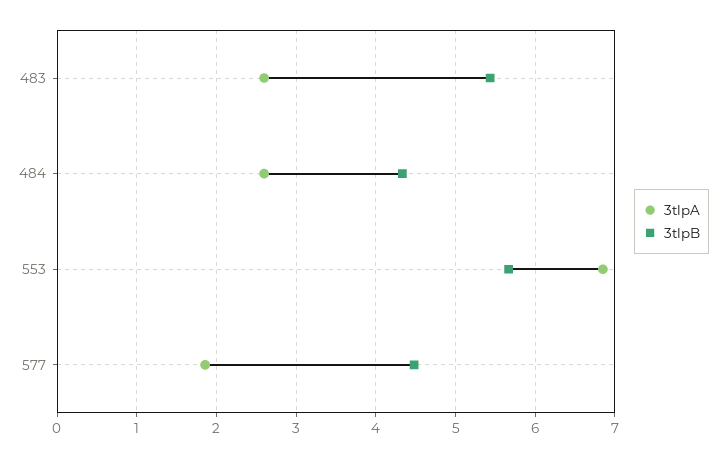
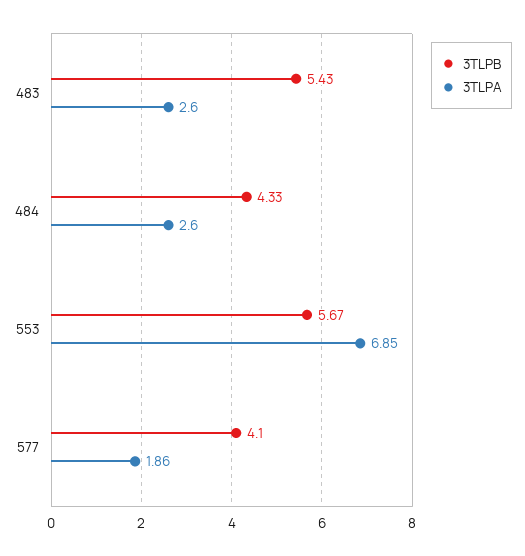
  {
    "3tlpA": {
      "483": 2.6,
      "484": 2.6,
      "553": 6.85,
      "577": 1.86
    },
    "3tlpB": {
      "483": 5.43,
      "484": 4.33,
      "553": 5.67,
-     "577": 4.5
+     "577": 4.1
    }
  }

